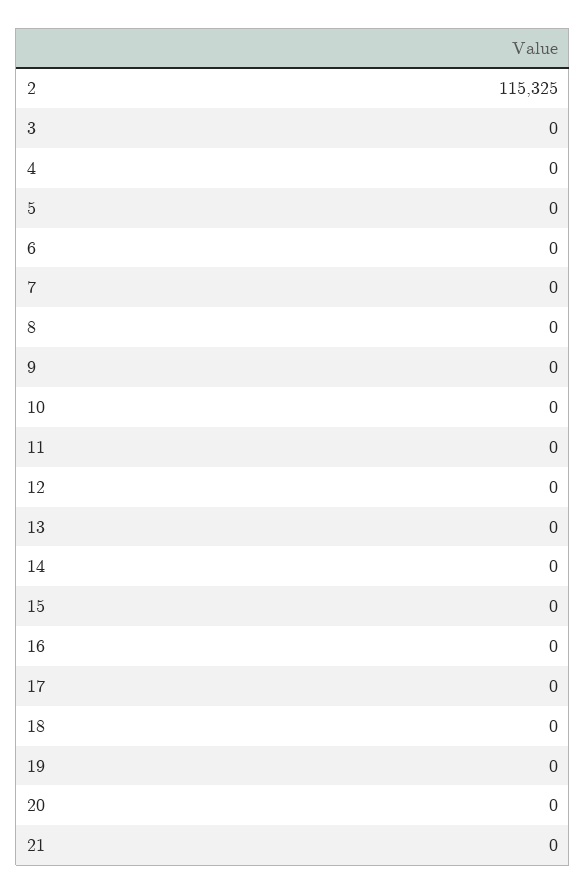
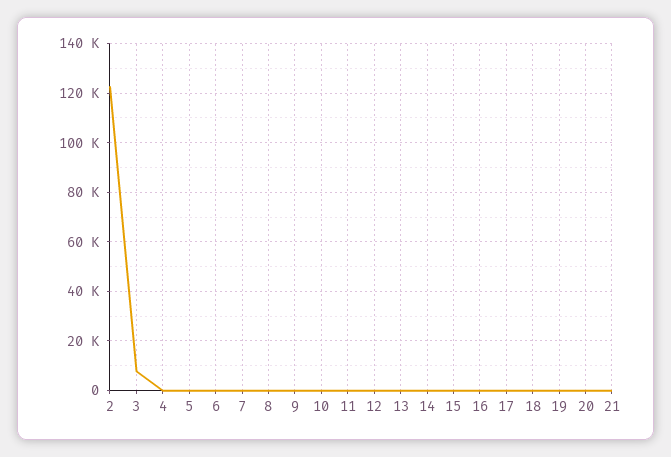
  {
-   "2": 115325,
+   "2": 122500,
-   "3": 0,
+   "3": 7500,
    "4": 0,
    "5": 0,
    "6": 0,
    "7": 0,
    "8": 0,
    "9": 0,
    "10": 0,
    "11": 0,
    "12": 0,
    "13": 0,
    "14": 0,
    "15": 0,
    "16": 0,
    "17": 0,
    "18": 0,
    "19": 0,
    "20": 0,
    "21": 0
  }

